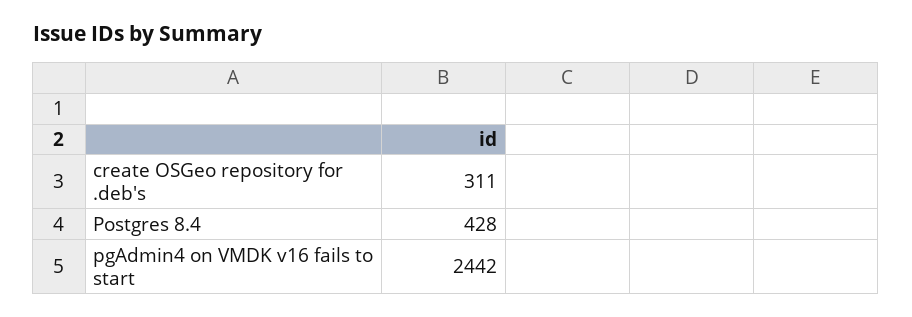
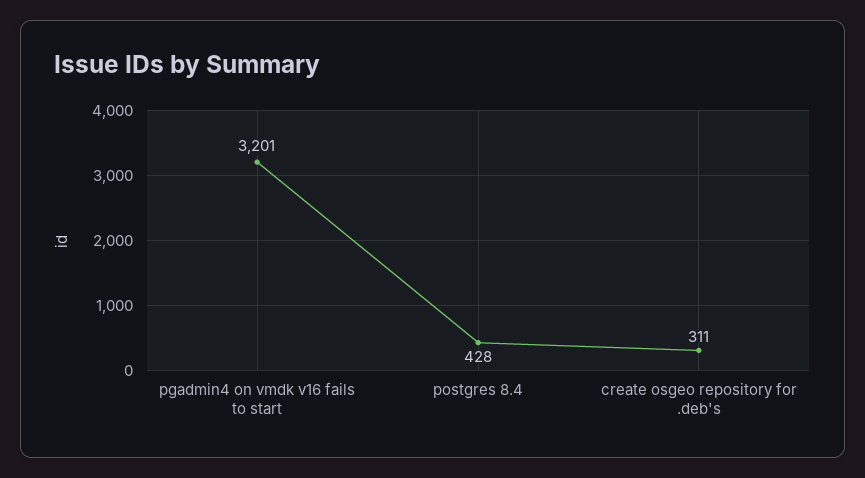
  {
    "create OSGeo repository for .deb's": 311,
    "Postgres 8.4": 428,
-   "pgAdmin4 on VMDK v16 fails to start": 2442
+   "pgAdmin4 on VMDK v16 fails to start": 3201
  }

